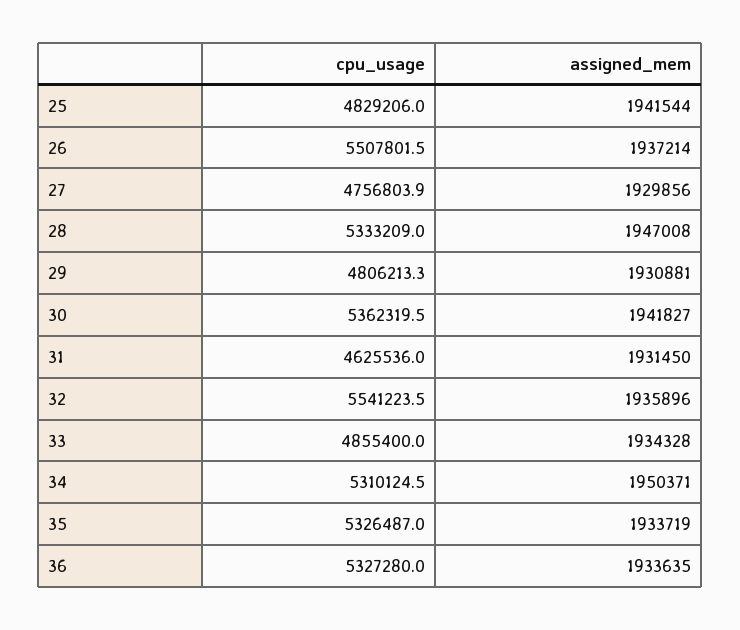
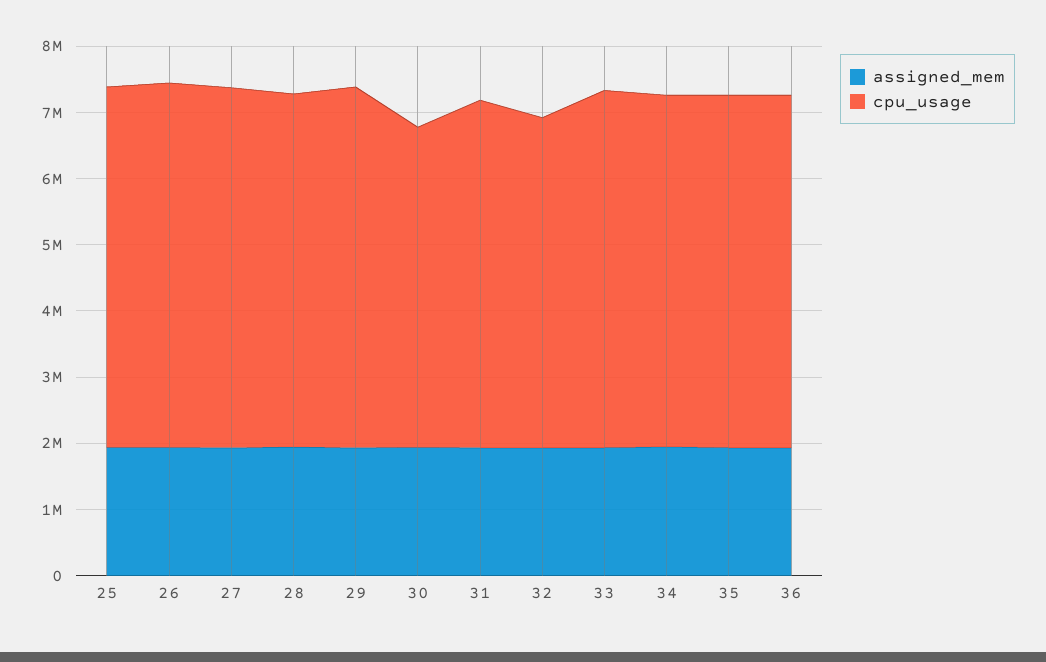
  {
    "cpu_usage": {
-     "25": 4829206,
+     "25": 5400000,
      "26": 5507801.5,
-     "27": 4756803.9,
+     "27": 5400000,
      "28": 5333209,
-     "29": 4806213.3,
+     "29": 5400000,
-     "30": 5362319.5,
+     "30": 4800000,
-     "31": 4625536,
+     "31": 5200000,
-     "32": 5541223.5,
+     "32": 5000000,
-     "33": 4855400,
+     "33": 5400000,
      "34": 5310124.5,
      "35": 5326487,
      "36": 5327280
    },
    "assigned_mem": {
      "25": 1941544,
      "26": 1937214,
      "27": 1929856,
      "28": 1947008,
      "29": 1930881,
      "30": 1941827,
      "31": 1931450,
      "32": 1935896,
      "33": 1934328,
      "34": 1950371,
      "35": 1933719,
      "36": 1933635
    }
  }

